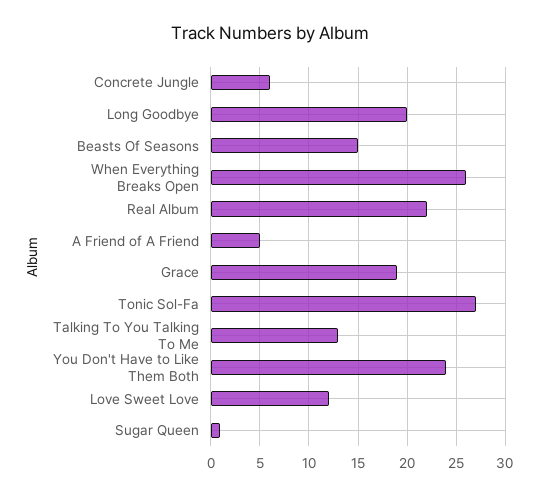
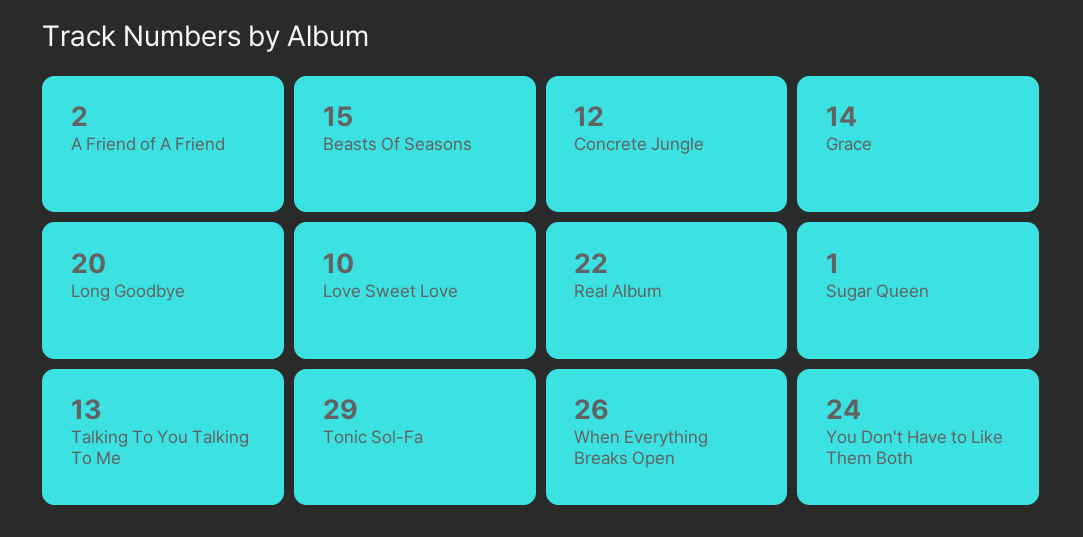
  {
-   "Concrete Jungle": 6,
+   "Concrete Jungle": 12,
    "Long Goodbye": 20,
    "Beasts Of Seasons": 15,
    "When Everything Breaks Open": 26,
    "Real Album": 22,
-   "A Friend of A Friend": 5,
+   "A Friend of A Friend": 2,
-   "Grace": 19,
+   "Grace": 14,
-   "Tonic Sol-Fa": 27,
+   "Tonic Sol-Fa": 29,
    "Talking To You Talking To Me": 13,
    "You Don't Have to Like Them Both": 24,
-   "Love Sweet Love": 12,
+   "Love Sweet Love": 10,
    "Sugar Queen": 1
  }

